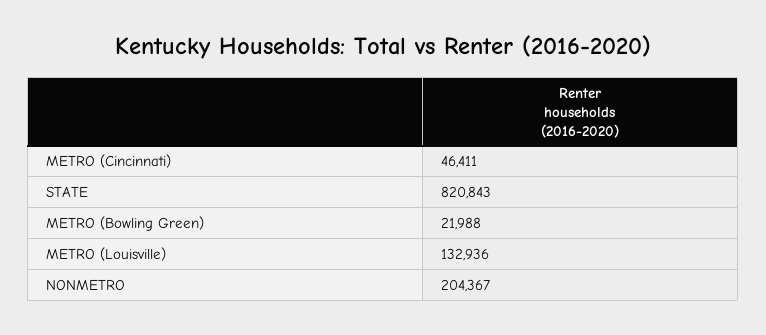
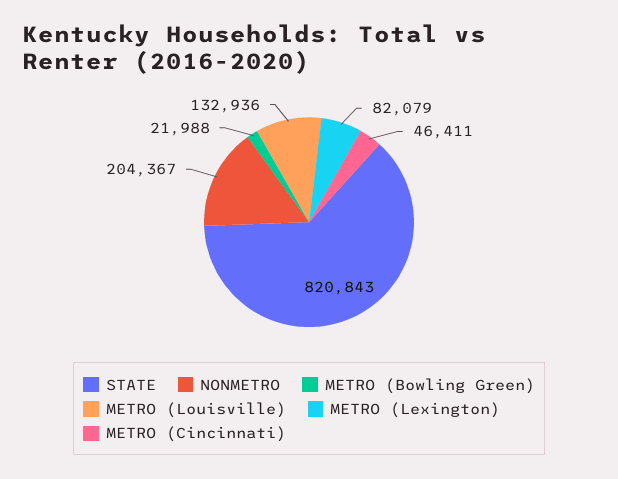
  {
    "METRO (Cincinnati)": 46411,
    "STATE": 820843,
    "METRO (Bowling Green)": 21988,
    "METRO (Louisville)": 132936,
-   "NONMETRO": 204367
+   "NONMETRO": 204367,
+   "METRO (Lexington)": 82079
  }

